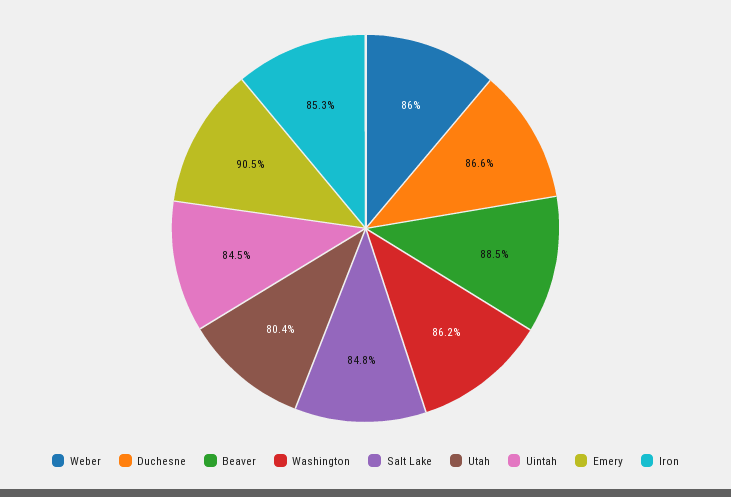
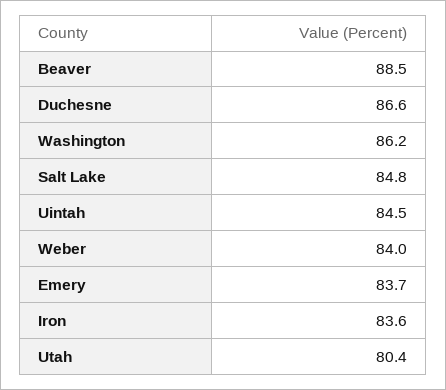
  {
-   "Weber": 86,
+   "Weber": 84,
    "Duchesne": 86.6,
    "Beaver": 88.5,
    "Washington": 86.2,
    "Salt Lake": 84.8,
    "Utah": 80.4,
    "Uintah": 84.5,
-   "Emery": 90.5,
+   "Emery": 83.7,
-   "Iron": 85.3
+   "Iron": 83.6
  }

